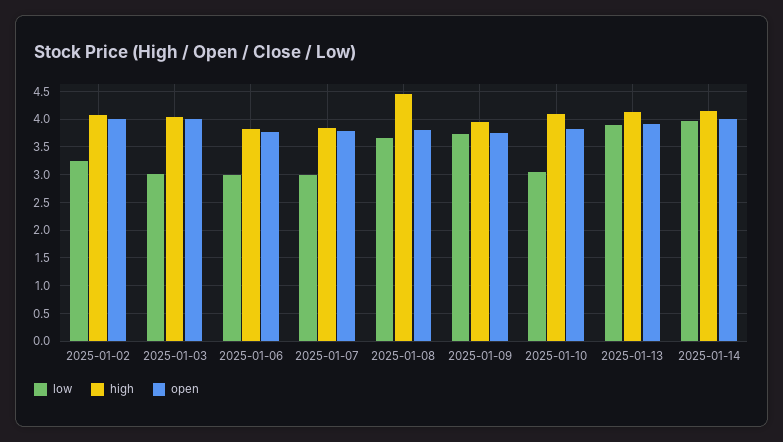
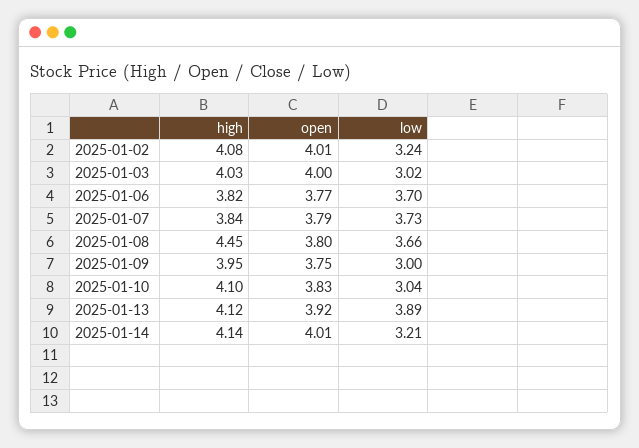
  {
    "low": {
      "2025-01-02": 3.24,
      "2025-01-03": 3.02,
-     "2025-01-06": 3,
+     "2025-01-06": 3.7,
-     "2025-01-07": 3,
+     "2025-01-07": 3.73,
      "2025-01-08": 3.66,
-     "2025-01-09": 3.75,
+     "2025-01-09": 3,
      "2025-01-10": 3.04,
      "2025-01-13": 3.89,
-     "2025-01-14": 4
+     "2025-01-14": 3.21
    },
    "high": {
      "2025-01-02": 4.08,
      "2025-01-03": 4.03,
      "2025-01-06": 3.82,
      "2025-01-07": 3.84,
      "2025-01-08": 4.45,
      "2025-01-09": 3.95,
      "2025-01-10": 4.1,
      "2025-01-13": 4.12,
      "2025-01-14": 4.14
    },
    "open": {
      "2025-01-02": 4.01,
      "2025-01-03": 4,
      "2025-01-06": 3.77,
      "2025-01-07": 3.79,
      "2025-01-08": 3.8,
      "2025-01-09": 3.75,
      "2025-01-10": 3.83,
      "2025-01-13": 3.92,
      "2025-01-14": 4.01
    }
  }

